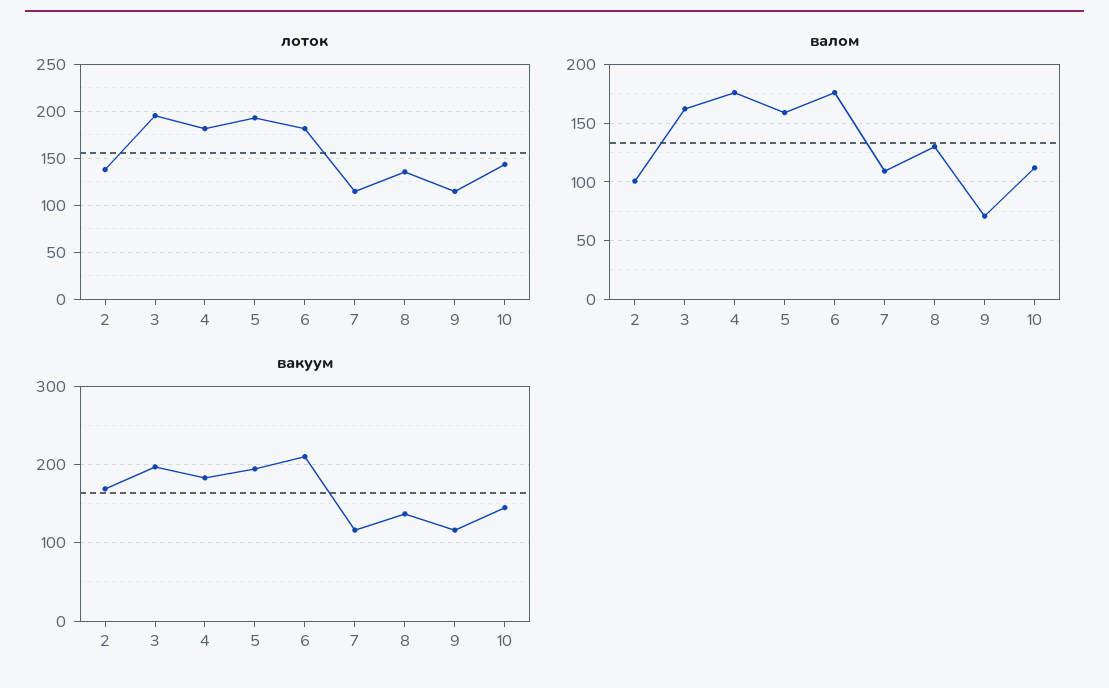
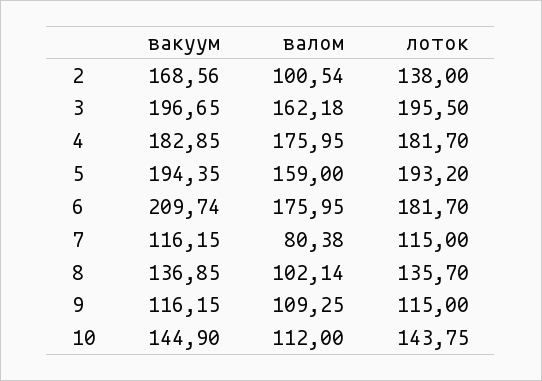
  {
    "лоток": {
      "2": 138,
      "3": 195.5,
      "4": 181.7,
      "5": 193.2,
      "6": 181.7,
      "7": 115,
      "8": 135.7,
      "9": 115,
      "10": 143.75
    },
    "валом": {
      "2": 100.54,
      "3": 162.18,
      "4": 175.95,
      "5": 159,
      "6": 175.95,
-     "7": 110,
+     "7": 80.38,
-     "8": 130,
+     "8": 102.14,
-     "9": 70,
+     "9": 109.25,
      "10": 112
    },
    "вакуум": {
      "2": 168.56,
      "3": 196.65,
      "4": 182.85,
      "5": 194.35,
      "6": 209.74,
      "7": 116.15,
      "8": 136.85,
      "9": 116.15,
      "10": 144.9
    }
  }

